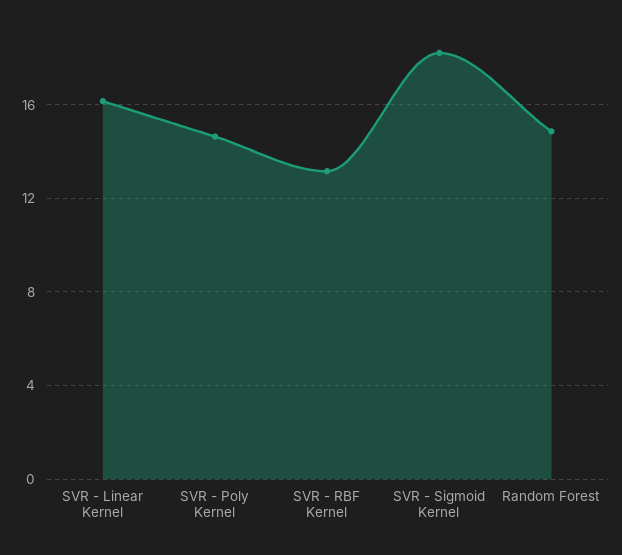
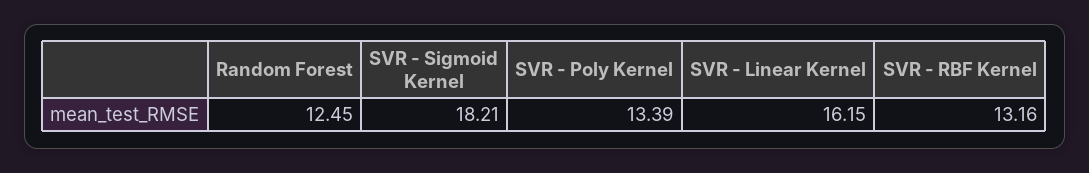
  {
    "SVR - Linear Kernel": 16.15,
-   "SVR - Poly Kernel": 14.5,
+   "SVR - Poly Kernel": 13.39,
    "SVR - RBF Kernel": 13.16,
    "SVR - Sigmoid Kernel": 18.21,
-   "Random Forest": 15
+   "Random Forest": 12.45
  }

